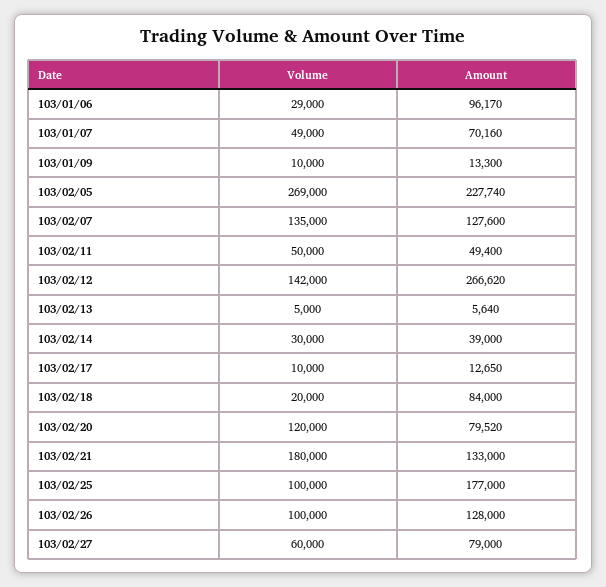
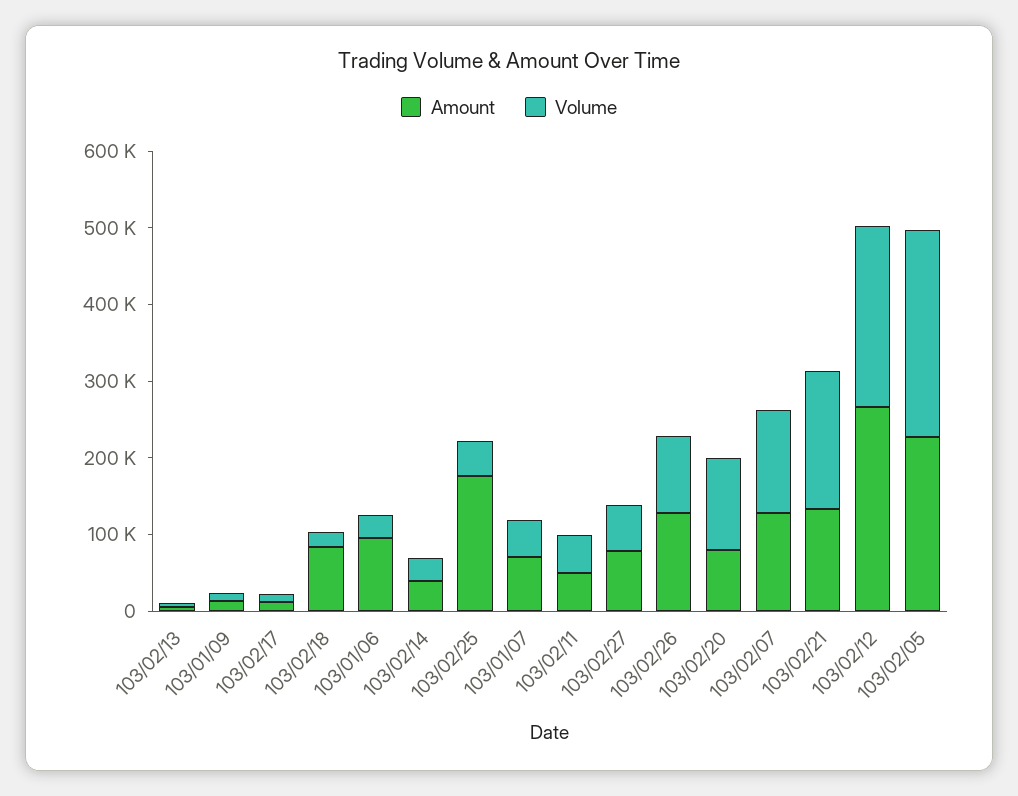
  {
    "Volume": {
      "103/01/06": 29000,
      "103/01/07": 49000,
      "103/01/09": 10000,
      "103/02/05": 269000,
      "103/02/07": 135000,
      "103/02/11": 50000,
-     "103/02/12": 142000,
+     "103/02/12": 240000,
      "103/02/13": 5000,
      "103/02/14": 30000,
      "103/02/17": 10000,
      "103/02/18": 20000,
      "103/02/20": 120000,
      "103/02/21": 180000,
-     "103/02/25": 100000,
+     "103/02/25": 40000,
      "103/02/26": 100000,
      "103/02/27": 60000
    },
    "Amount": {
      "103/01/06": 96170,
      "103/01/07": 70160,
      "103/01/09": 13300,
      "103/02/05": 227740,
      "103/02/07": 127600,
      "103/02/11": 49400,
      "103/02/12": 266620,
      "103/02/13": 5640,
      "103/02/14": 39000,
      "103/02/17": 12650,
      "103/02/18": 84000,
      "103/02/20": 79520,
      "103/02/21": 133000,
      "103/02/25": 177000,
      "103/02/26": 128000,
      "103/02/27": 79000
    }
  }

